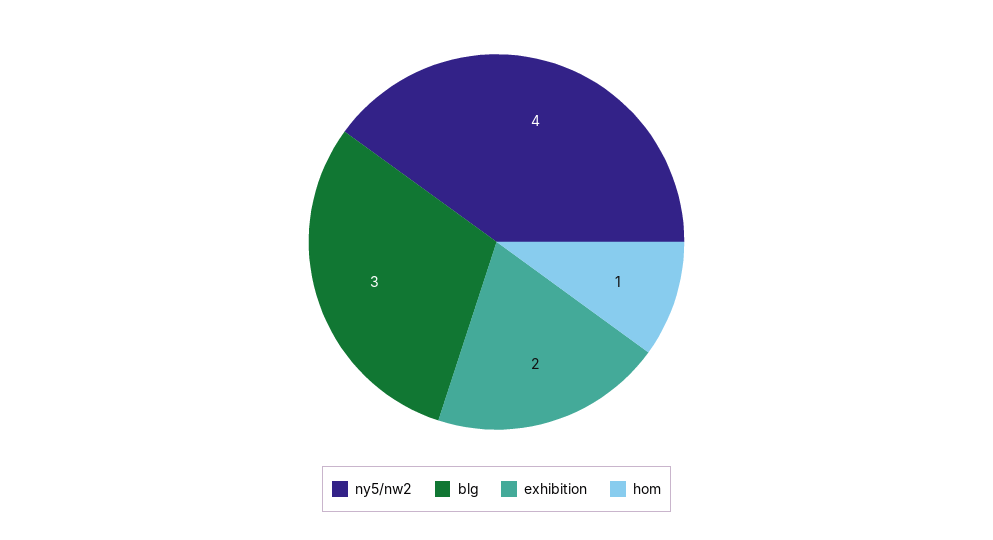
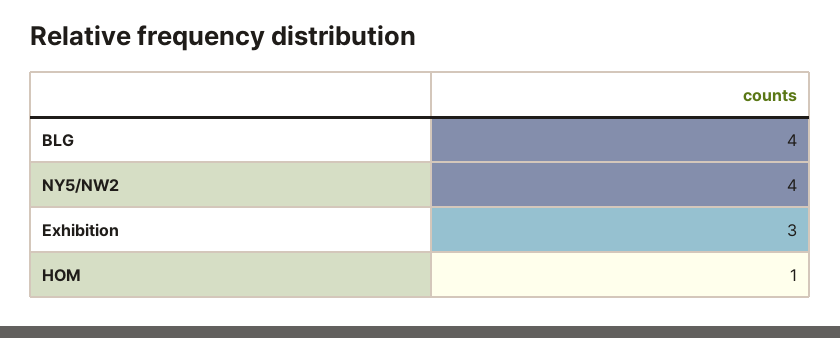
  {
    "ny5/nw2": 4,
-   "blg": 3,
+   "blg": 4,
-   "exhibition": 2,
+   "exhibition": 3,
    "hom": 1
  }

